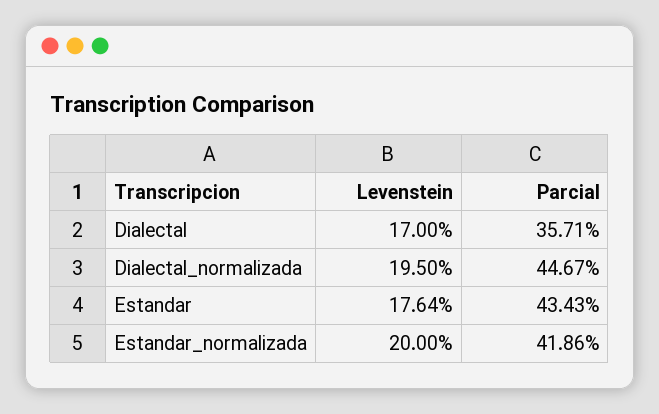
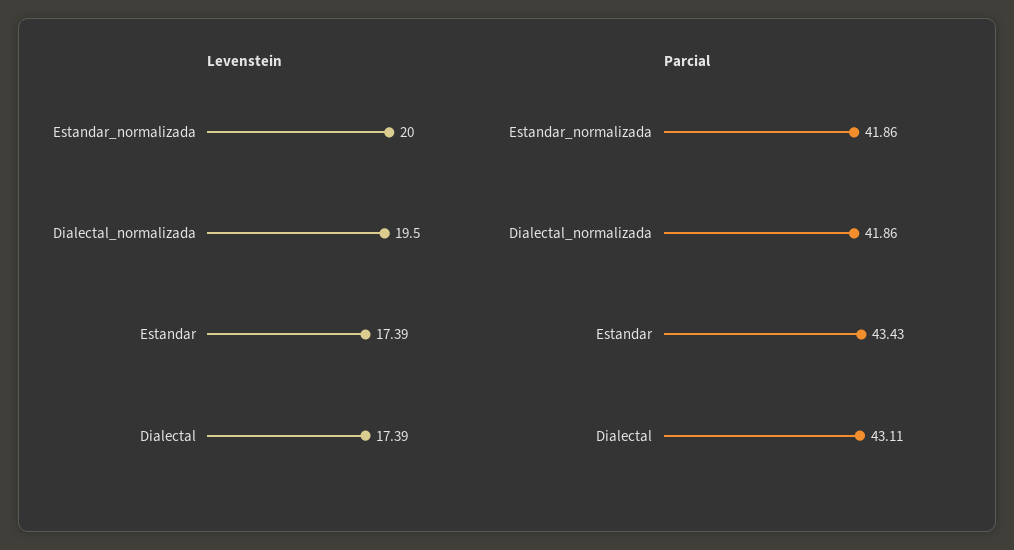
  {
    "Levenstein": {
-     "Dialectal": 17,
+     "Dialectal": 17.39,
      "Dialectal_normalizada": 19.5,
-     "Estandar": 17.64,
+     "Estandar": 17.39,
      "Estandar_normalizada": 20
    },
    "Parcial": {
-     "Dialectal": 35.71,
+     "Dialectal": 43.11,
-     "Dialectal_normalizada": 44.67,
+     "Dialectal_normalizada": 41.86,
      "Estandar": 43.43,
      "Estandar_normalizada": 41.86
    }
  }

